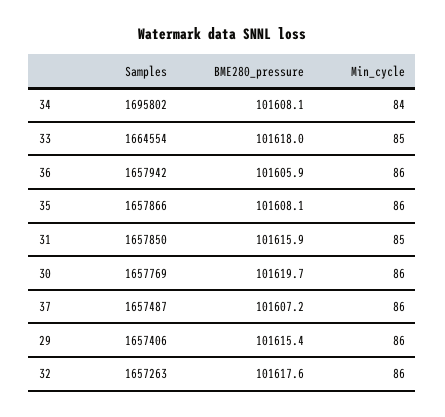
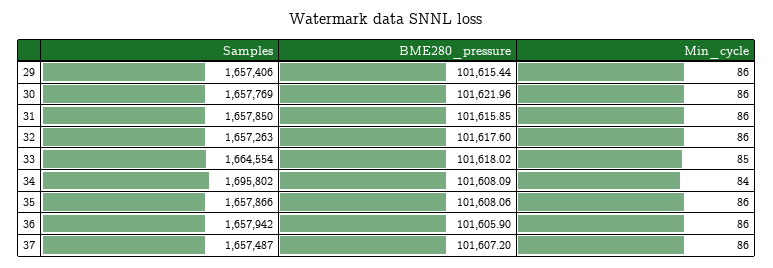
  {
    "Samples": {
      "34": 1695802,
      "33": 1664554,
      "36": 1657942,
      "35": 1657866,
      "31": 1657850,
      "30": 1657769,
      "37": 1657487,
      "29": 1657406,
      "32": 1657263
    },
    "BME280_pressure": {
      "34": 101608.09,
      "33": 101618.02,
      "36": 101605.9,
      "35": 101608.06,
      "31": 101615.85,
-     "30": 101619.7,
+     "30": 101621.96,
      "37": 101607.2,
      "29": 101615.44,
      "32": 101617.6
    },
    "Min_cycle": {
      "34": 84,
      "33": 85,
      "36": 86,
      "35": 86,
-     "31": 85,
+     "31": 86,
      "30": 86,
      "37": 86,
      "29": 86,
      "32": 86
    }
  }

